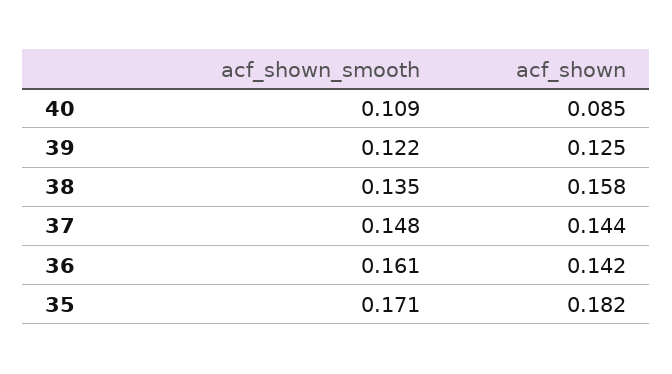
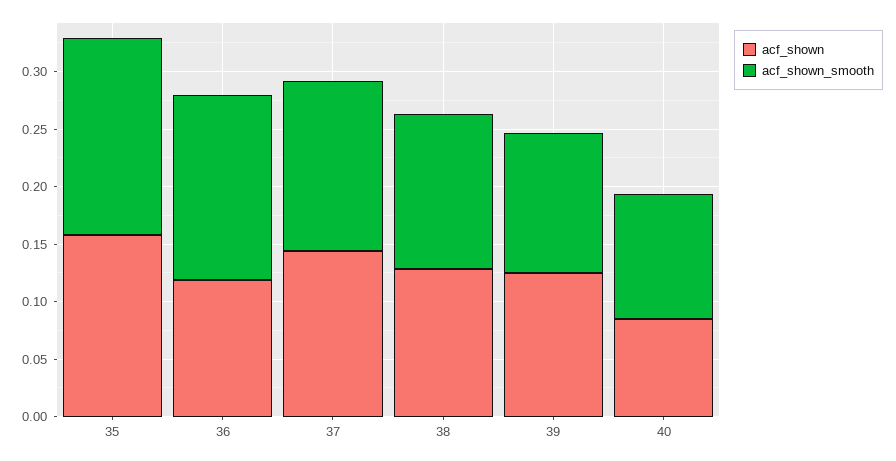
  {
    "acf_shown_smooth": {
      "40": 0.109,
      "39": 0.122,
      "38": 0.135,
      "37": 0.148,
      "36": 0.161,
      "35": 0.171
    },
    "acf_shown": {
      "40": 0.085,
      "39": 0.125,
-     "38": 0.158,
+     "38": 0.13,
      "37": 0.144,
-     "36": 0.142,
+     "36": 0.12,
-     "35": 0.182
+     "35": 0.16
    }
  }

